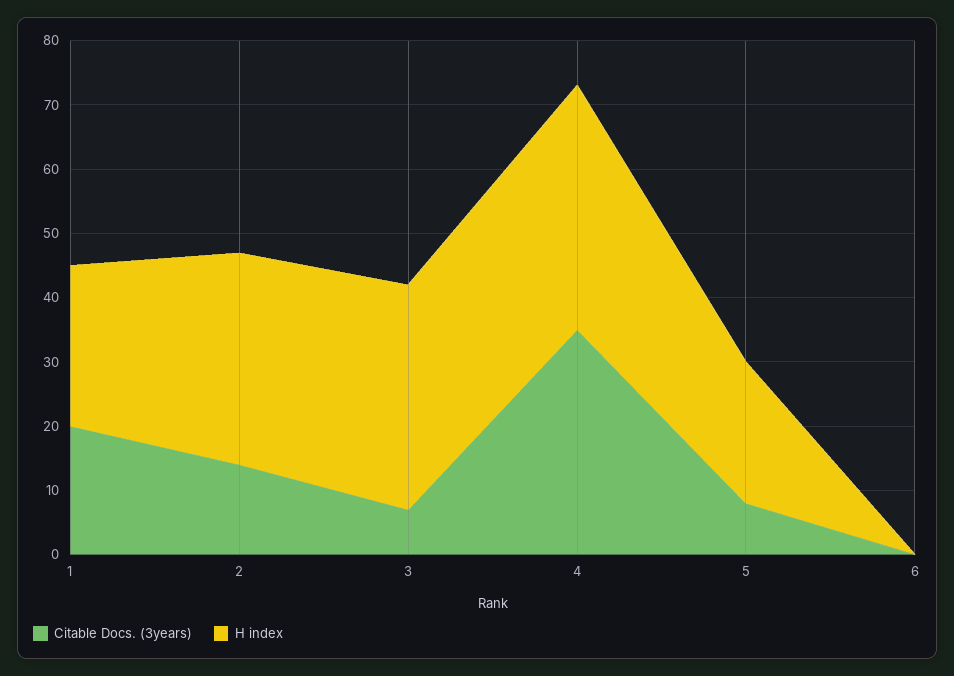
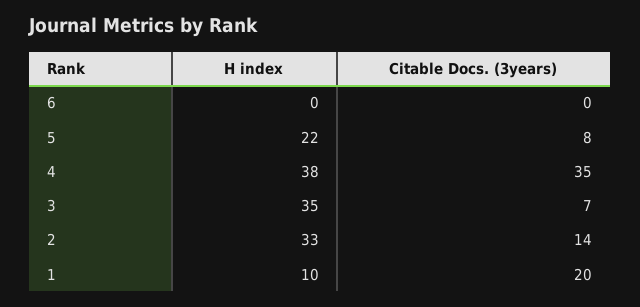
  {
    "Citable Docs. (3years)": {
      "1": 20,
      "2": 14,
      "3": 7,
      "4": 35,
      "5": 8,
      "6": 0
    },
    "H index": {
-     "1": 25,
+     "1": 10,
      "2": 33,
      "3": 35,
      "4": 38,
      "5": 22,
      "6": 0
    }
  }

